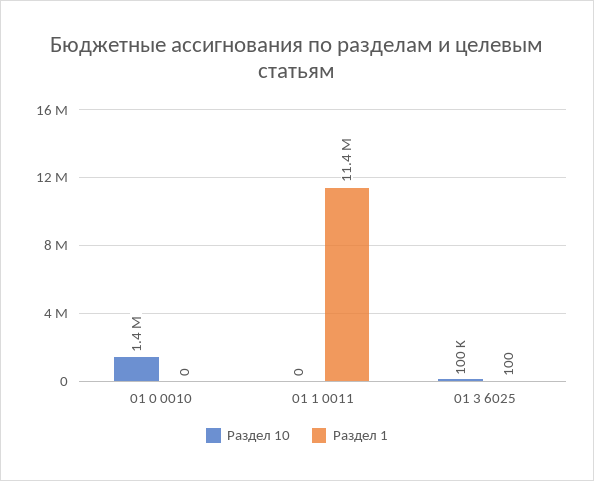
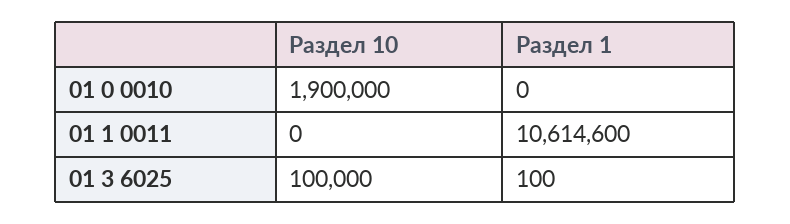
  {
    "Раздел 10": {
-     "01 0 0010": 1400000,
+     "01 0 0010": 1900000,
      "01 1 0011": 0,
      "01 3 6025": 100000
    },
    "Раздел 1": {
      "01 0 0010": 0,
-     "01 1 0011": 11400000,
+     "01 1 0011": 10614600,
      "01 3 6025": 100
    }
  }

